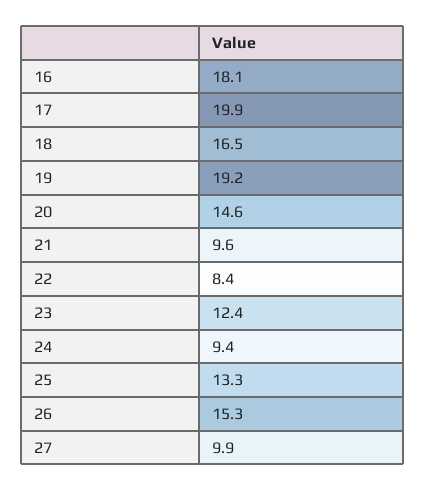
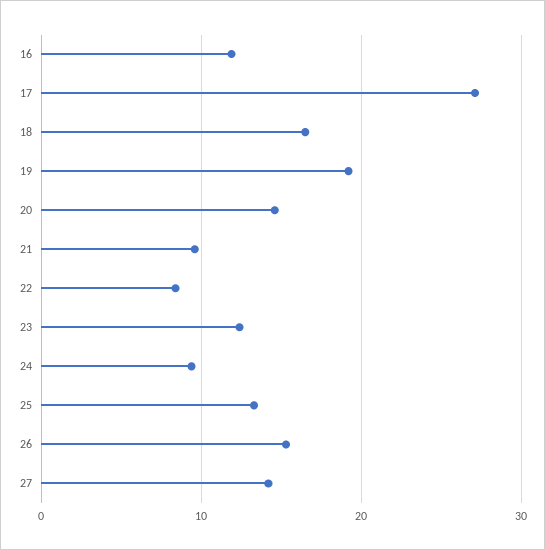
  {
-   "16": 18.1,
+   "16": 12,
-   "17": 19.9,
+   "17": 27,
    "18": 16.5,
    "19": 19.2,
    "20": 14.6,
    "21": 9.6,
    "22": 8.4,
    "23": 12.4,
    "24": 9.4,
    "25": 13.3,
    "26": 15.3,
-   "27": 9.9
+   "27": 14
  }

